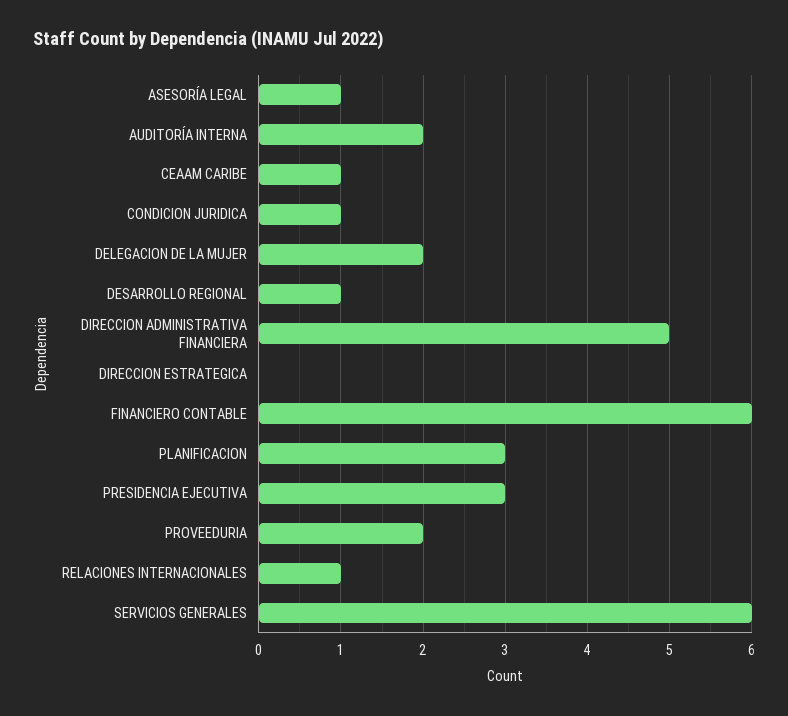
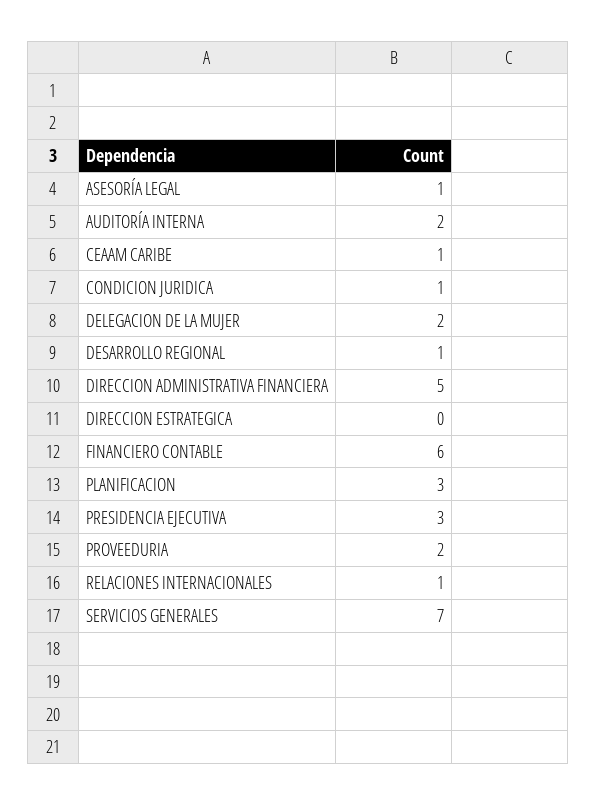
  {
    "ASESORÍA LEGAL": 1,
    "AUDITORÍA INTERNA": 2,
    "CEAAM CARIBE": 1,
    "CONDICION JURIDICA": 1,
    "DELEGACION DE LA MUJER": 2,
    "DESARROLLO REGIONAL": 1,
    "DIRECCION ADMINISTRATIVA FINANCIERA": 5,
    "DIRECCION ESTRATEGICA": 0,
    "FINANCIERO CONTABLE": 6,
    "PLANIFICACION": 3,
    "PRESIDENCIA EJECUTIVA": 3,
    "PROVEEDURIA": 2,
    "RELACIONES INTERNACIONALES": 1,
-   "SERVICIOS GENERALES": 6
+   "SERVICIOS GENERALES": 7
  }

